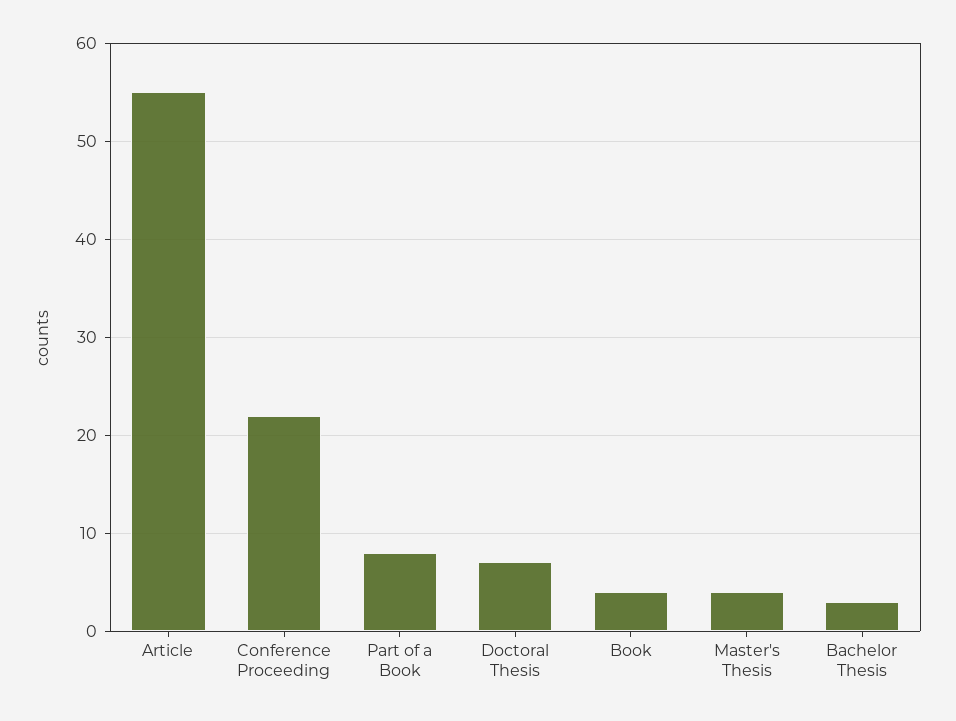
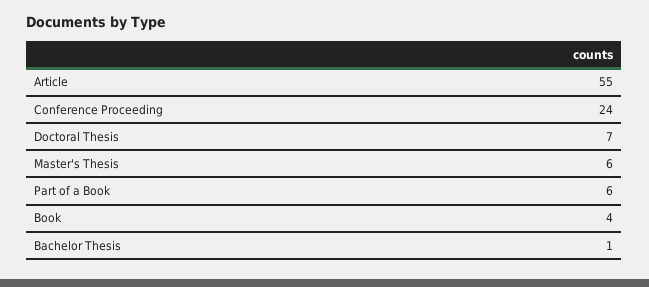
  {
    "Article": 55,
-   "Conference Proceeding": 22,
+   "Conference Proceeding": 24,
-   "Part of a Book": 8,
+   "Part of a Book": 6,
    "Doctoral Thesis": 7,
    "Book": 4,
-   "Master's Thesis": 4,
+   "Master's Thesis": 6,
-   "Bachelor Thesis": 3
+   "Bachelor Thesis": 1
  }

